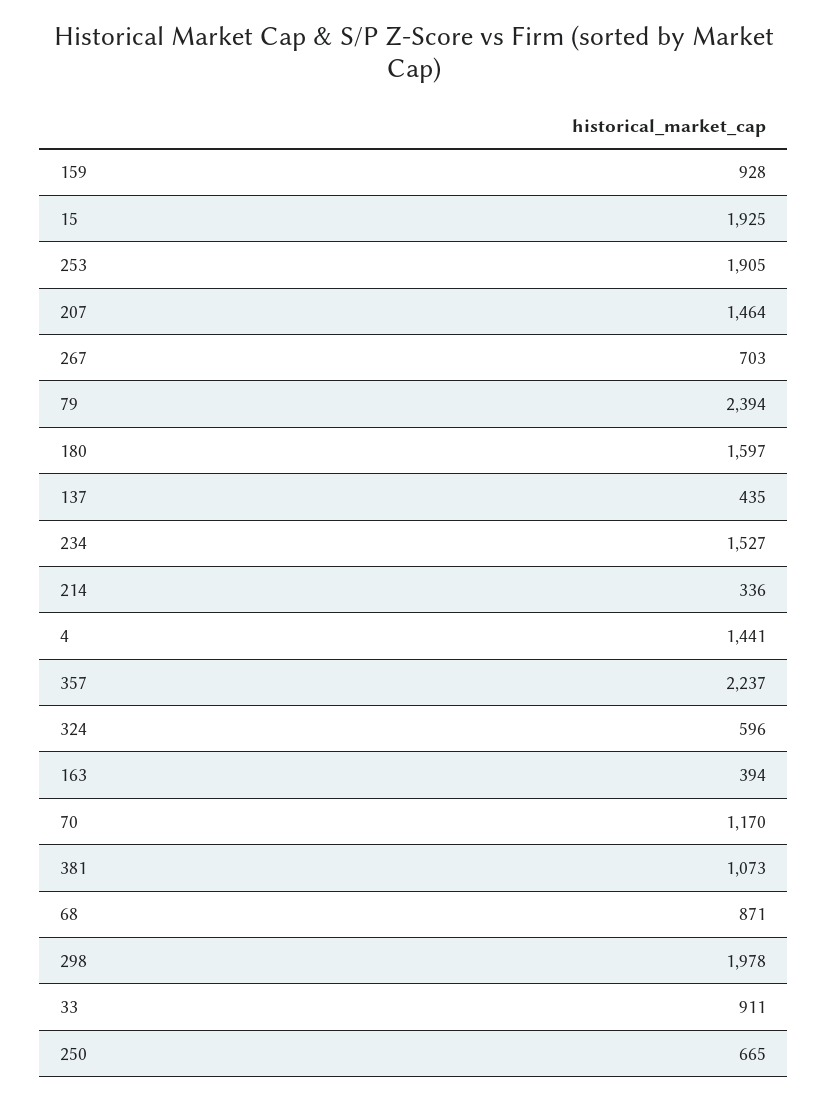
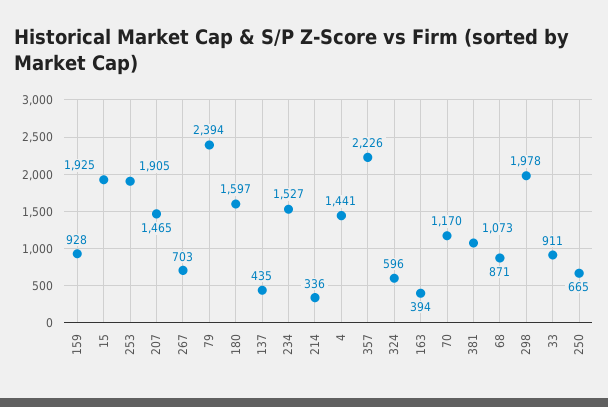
  {
    "159": 928,
    "15": 1925,
    "253": 1905,
-   "207": 1464,
+   "207": 1465,
    "267": 703,
    "79": 2394,
    "180": 1597,
    "137": 435,
    "234": 1527,
    "214": 336,
    "4": 1441,
-   "357": 2237,
+   "357": 2226,
    "324": 596,
    "163": 394,
    "70": 1170,
    "381": 1073,
    "68": 871,
    "298": 1978,
    "33": 911,
    "250": 665
  }

